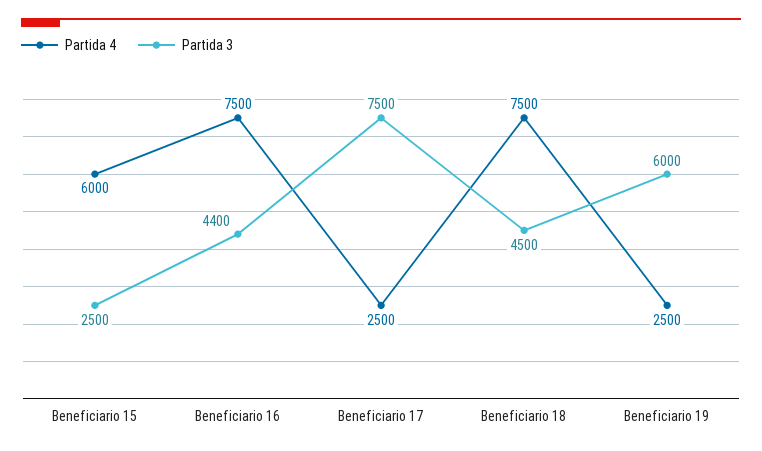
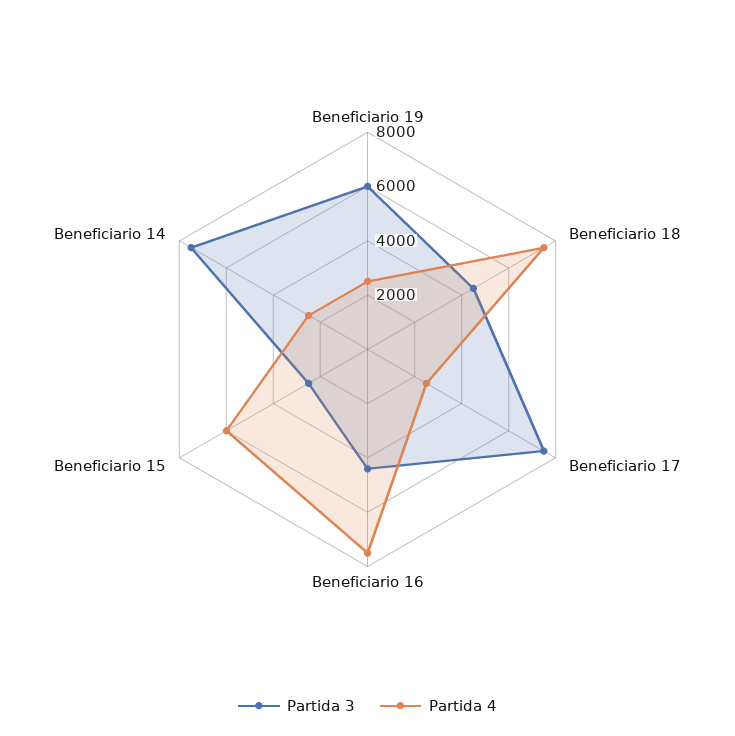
  {
    "Partida 4": {
      "Beneficiario 15": 6000,
      "Beneficiario 16": 7500,
      "Beneficiario 17": 2500,
      "Beneficiario 18": 7500,
-     "Beneficiario 19": 2500
+     "Beneficiario 19": 2500,
+     "Beneficiario 14": 2500
    },
    "Partida 3": {
      "Beneficiario 15": 2500,
      "Beneficiario 16": 4400,
      "Beneficiario 17": 7500,
      "Beneficiario 18": 4500,
-     "Beneficiario 19": 6000
+     "Beneficiario 19": 6000,
+     "Beneficiario 14": 7500
    }
  }

